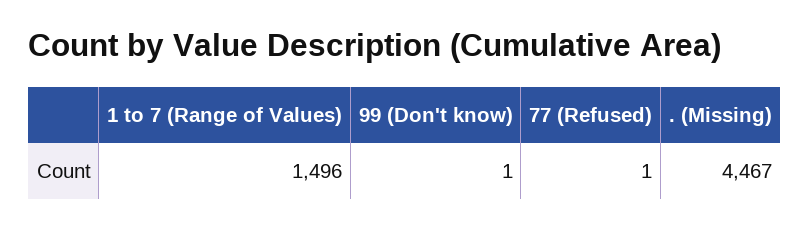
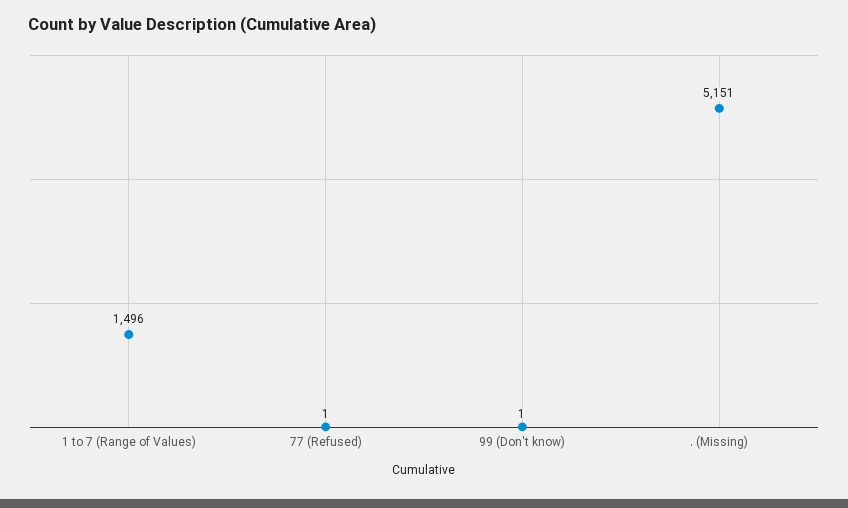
  {
    "1 to 7 (Range of Values)": 1496,
    "99 (Don't know)": 1,
    "77 (Refused)": 1,
-   ". (Missing)": 4467
+   ". (Missing)": 5151
  }

